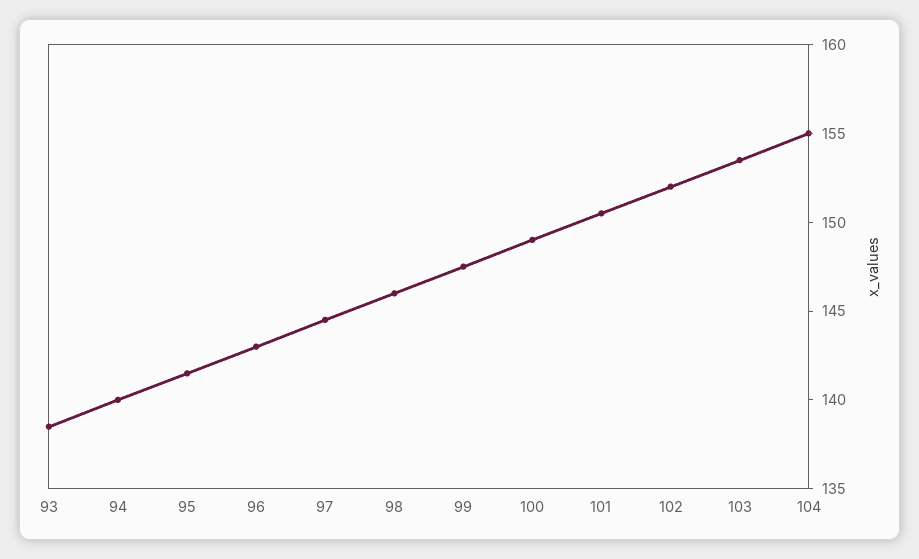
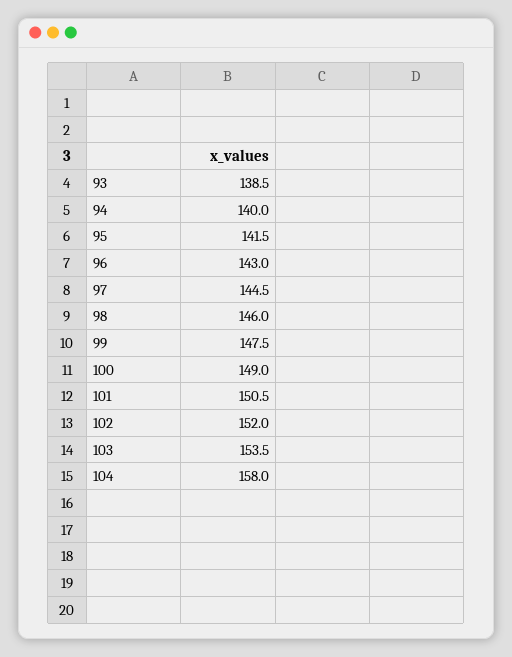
  {
    "93": 138.5,
    "94": 140,
    "95": 141.5,
    "96": 143,
    "97": 144.5,
    "98": 146,
    "99": 147.5,
    "100": 149,
    "101": 150.5,
    "102": 152,
    "103": 153.5,
-   "104": 155
+   "104": 158
  }

